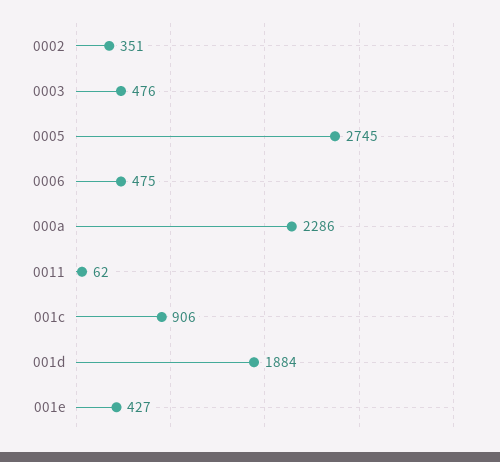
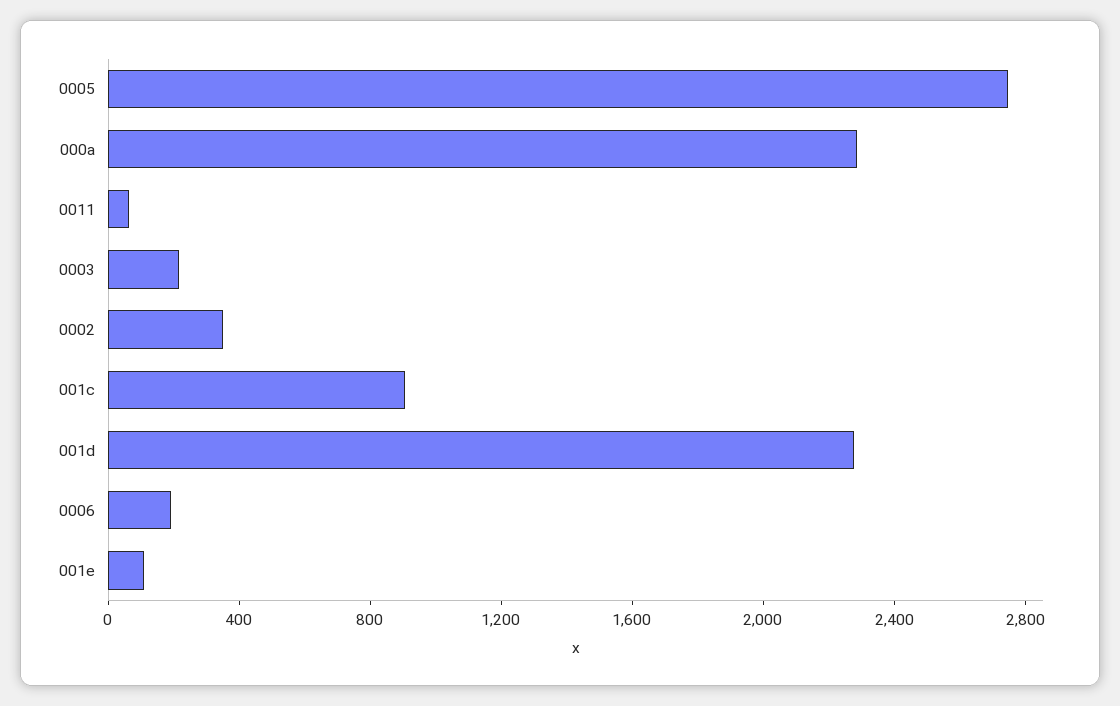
  {
    "0002": 351,
-   "0003": 476,
+   "0003": 200,
    "0005": 2745,
-   "0006": 475,
+   "0006": 200,
    "000a": 2286,
    "0011": 62,
    "001c": 906,
-   "001d": 1884,
+   "001d": 2300,
-   "001e": 427
+   "001e": 100
  }

